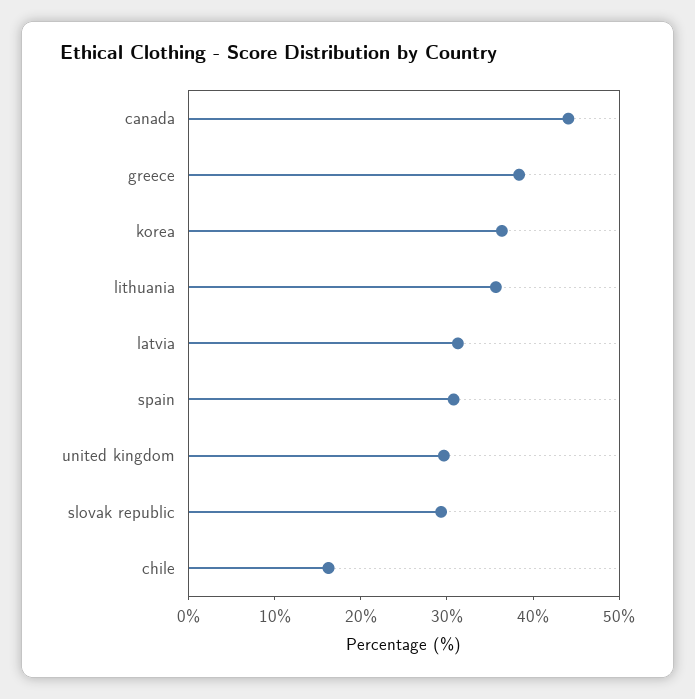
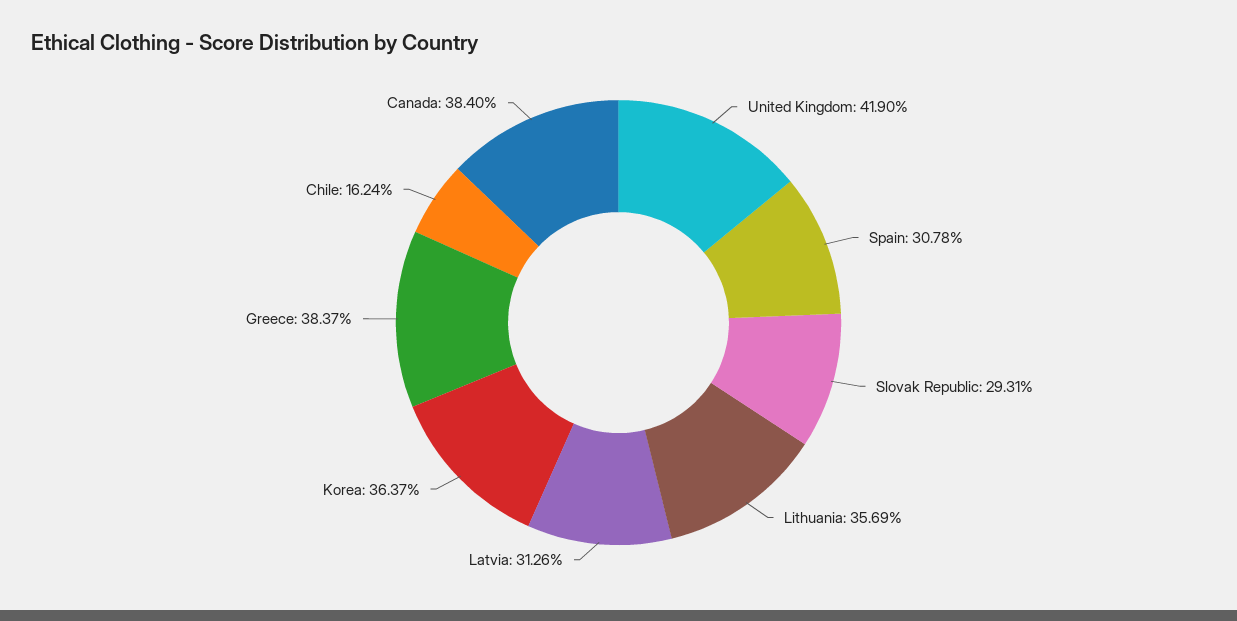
  {
-   "canada": 44,
+   "canada": 38.4,
    "greece": 38.37,
    "korea": 36.37,
    "lithuania": 35.69,
    "latvia": 31.26,
    "spain": 30.78,
-   "united kingdom": 30,
+   "united kingdom": 41.9,
    "slovak republic": 29.31,
    "chile": 16.24
  }

